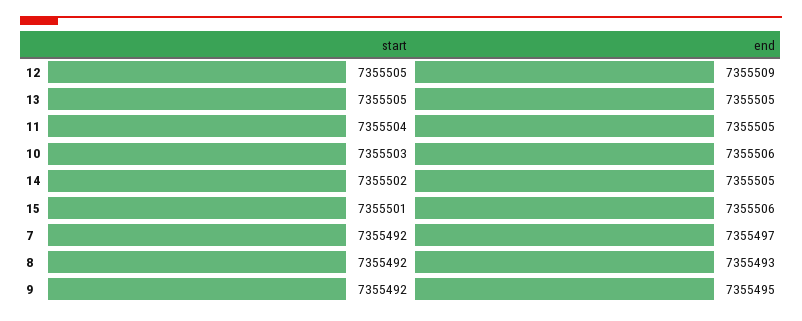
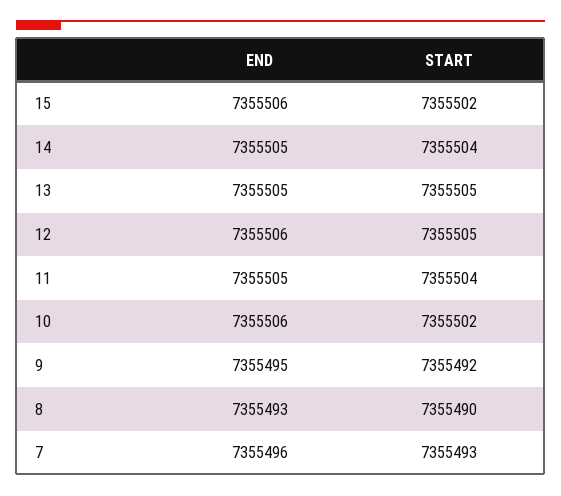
  {
    "start": {
      "12": 7355505,
      "13": 7355505,
      "11": 7355504,
-     "10": 7355503,
+     "10": 7355502,
-     "14": 7355502,
+     "14": 7355504,
-     "15": 7355501,
+     "15": 7355502,
-     "7": 7355492,
+     "7": 7355493,
-     "8": 7355492,
+     "8": 7355490,
      "9": 7355492
    },
    "end": {
-     "12": 7355509,
+     "12": 7355506,
      "13": 7355505,
      "11": 7355505,
      "10": 7355506,
      "14": 7355505,
      "15": 7355506,
-     "7": 7355497,
+     "7": 7355496,
      "8": 7355493,
      "9": 7355495
    }
  }

